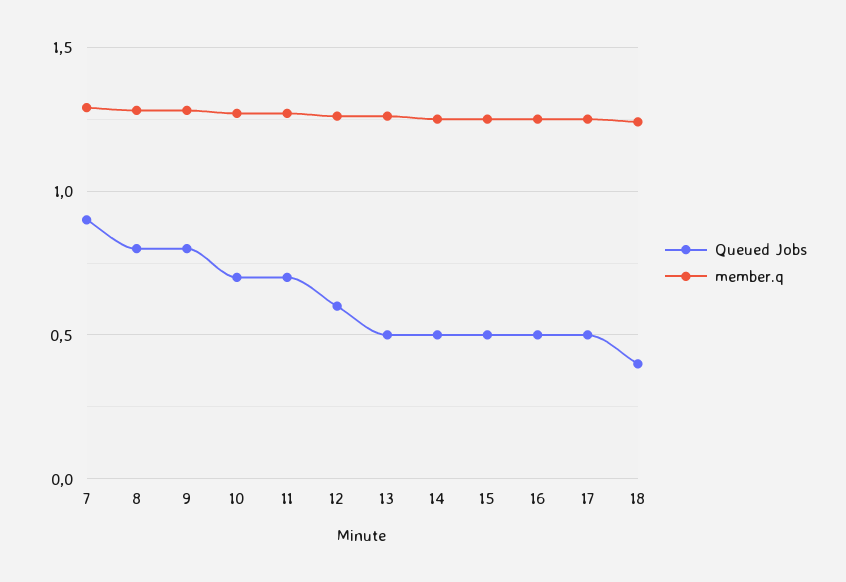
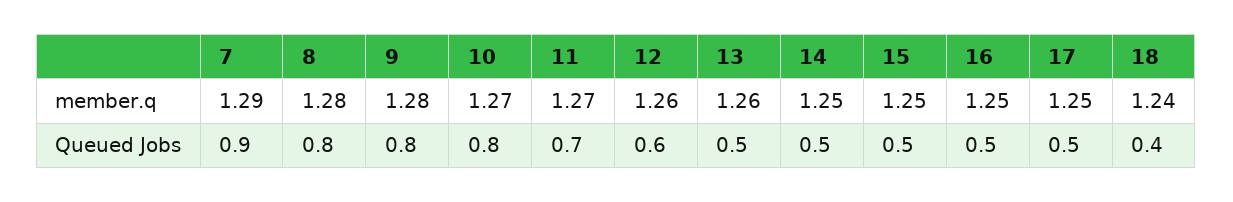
  {
    "Queued Jobs": {
      "7": 0.9,
      "8": 0.8,
      "9": 0.8,
-     "10": 0.7,
+     "10": 0.8,
      "11": 0.7,
      "12": 0.6,
      "13": 0.5,
      "14": 0.5,
      "15": 0.5,
      "16": 0.5,
      "17": 0.5,
      "18": 0.4
    },
    "member.q": {
      "7": 1.29,
      "8": 1.28,
      "9": 1.28,
      "10": 1.27,
      "11": 1.27,
      "12": 1.26,
      "13": 1.26,
      "14": 1.25,
      "15": 1.25,
      "16": 1.25,
      "17": 1.25,
      "18": 1.24
    }
  }

